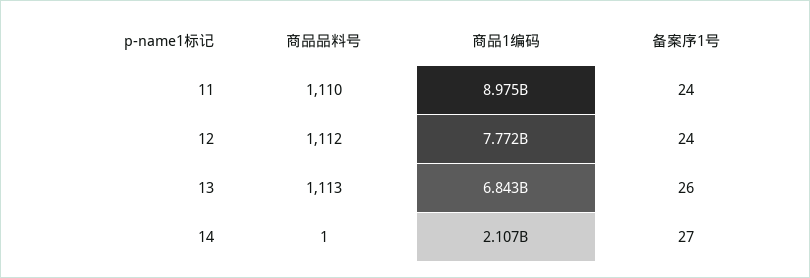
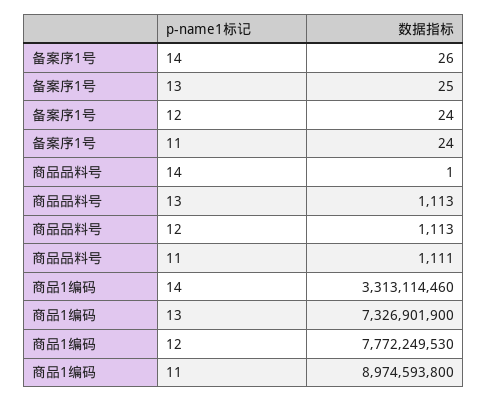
  {
    "商品品料号": {
-     "11": 1110,
+     "11": 1111,
-     "12": 1112,
+     "12": 1113,
      "13": 1113,
      "14": 1
    },
    "商品1编码": {
      "11": 8974593800,
      "12": 7772249530,
-     "13": 6843000000,
+     "13": 7326901900,
-     "14": 2107000000
+     "14": 3313114460
    },
    "备案序1号": {
      "11": 24,
      "12": 24,
-     "13": 26,
+     "13": 25,
-     "14": 27
+     "14": 26
    }
  }

